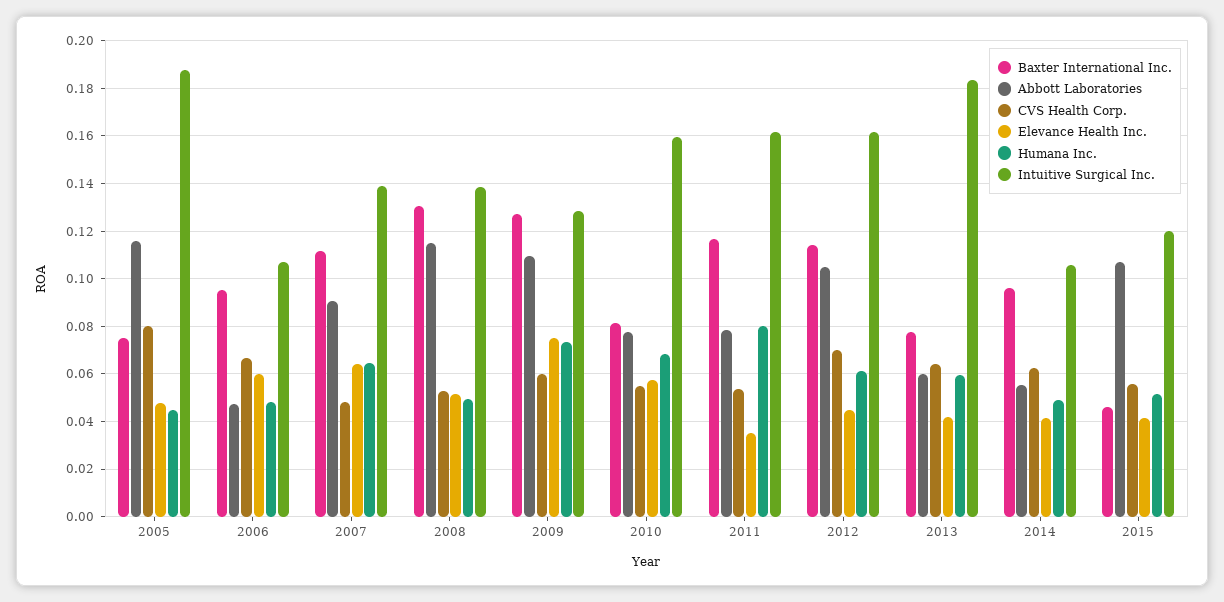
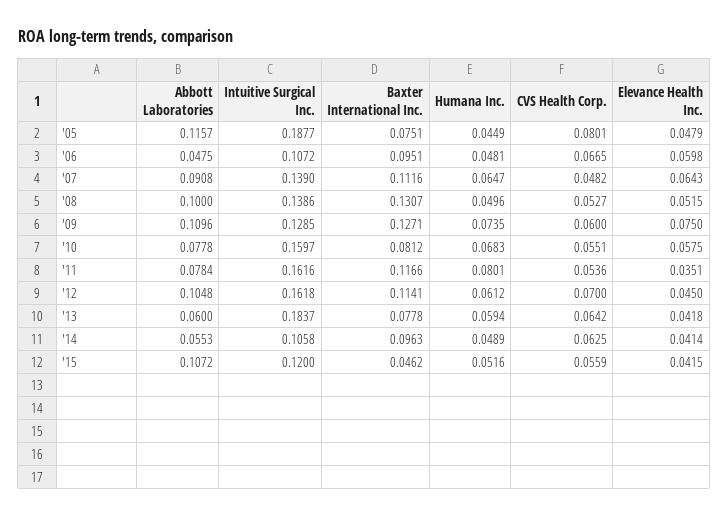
  {
    "Baxter International Inc.": {
      "2005": 0.0751,
      "2006": 0.0951,
      "2007": 0.1116,
      "2008": 0.1307,
      "2009": 0.1271,
      "2010": 0.0812,
      "2011": 0.1166,
      "2012": 0.1141,
      "2013": 0.0778,
      "2014": 0.0963,
      "2015": 0.0462
    },
    "Abbott Laboratories": {
      "2005": 0.1157,
      "2006": 0.0475,
      "2007": 0.0908,
-     "2008": 0.115,
+     "2008": 0.1,
      "2009": 0.1096,
      "2010": 0.0778,
      "2011": 0.0784,
      "2012": 0.1048,
      "2013": 0.06,
      "2014": 0.0553,
      "2015": 0.1072
    },
    "CVS Health Corp.": {
      "2005": 0.0801,
      "2006": 0.0665,
      "2007": 0.0482,
      "2008": 0.0527,
      "2009": 0.06,
      "2010": 0.0551,
      "2011": 0.0536,
      "2012": 0.07,
      "2013": 0.0642,
      "2014": 0.0625,
      "2015": 0.0559
    },
    "Elevance Health Inc.": {
      "2005": 0.0479,
      "2006": 0.0598,
      "2007": 0.0643,
      "2008": 0.0515,
      "2009": 0.075,
      "2010": 0.0575,
      "2011": 0.0351,
      "2012": 0.045,
      "2013": 0.0418,
      "2014": 0.0414,
      "2015": 0.0415
    },
    "Humana Inc.": {
      "2005": 0.0449,
      "2006": 0.0481,
      "2007": 0.0647,
      "2008": 0.0496,
      "2009": 0.0735,
      "2010": 0.0683,
      "2011": 0.0801,
      "2012": 0.0612,
      "2013": 0.0594,
      "2014": 0.0489,
      "2015": 0.0516
    },
    "Intuitive Surgical Inc.": {
      "2005": 0.1877,
      "2006": 0.1072,
      "2007": 0.139,
      "2008": 0.1386,
      "2009": 0.1285,
      "2010": 0.1597,
      "2011": 0.1616,
      "2012": 0.1618,
      "2013": 0.1837,
      "2014": 0.1058,
      "2015": 0.12
    }
  }

